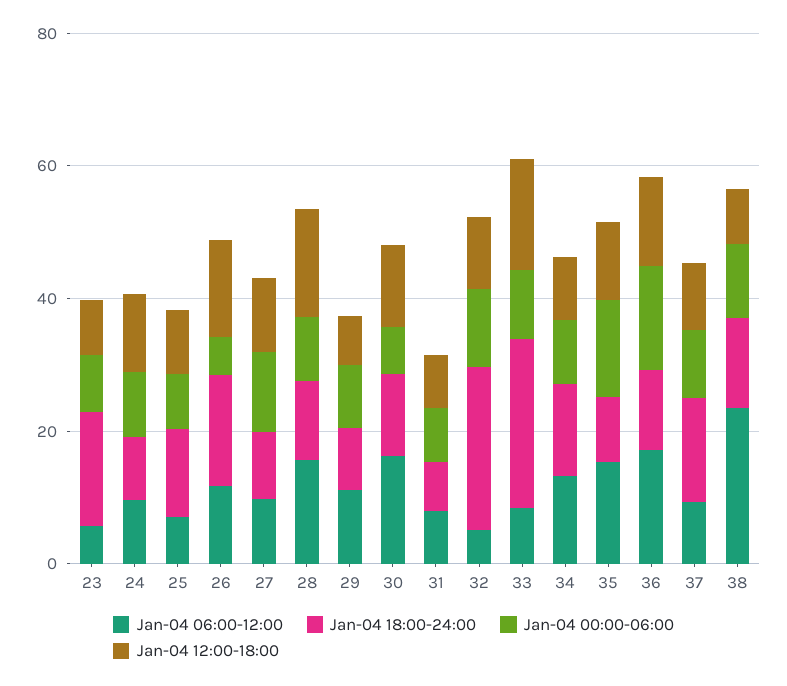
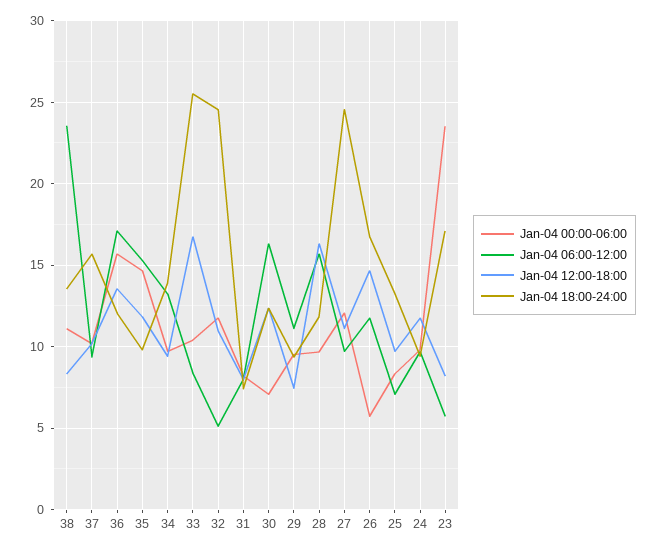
  {
    "Jan-04 06:00-12:00": {
      "23": 5.5,
      "24": 9.5,
      "25": 7,
      "26": 12,
      "27": 9.5,
      "28": 15.5,
      "29": 11,
      "30": 16.5,
      "31": 8,
      "32": 5,
      "33": 8.5,
      "34": 13,
      "35": 15.5,
      "36": 17,
      "37": 9.5,
      "38": 23.5
    },
    "Jan-04 18:00-24:00": {
      "23": 17,
      "24": 9.5,
      "25": 13,
      "26": 16.5,
-     "27": 10,
+     "27": 24.5,
      "28": 12,
      "29": 9.5,
      "30": 12.5,
      "31": 7.5,
      "32": 24.5,
      "33": 25.5,
      "34": 14,
      "35": 10,
      "36": 12,
      "37": 15.5,
      "38": 13.5
    },
    "Jan-04 00:00-06:00": {
-     "23": 10,
+     "23": 23.5,
      "24": 10,
      "25": 8.5,
      "26": 5.5,
      "27": 12,
      "28": 9.5,
      "29": 9.5,
      "30": 7,
      "31": 8,
      "32": 12,
      "33": 10.5,
      "34": 9.5,
      "35": 14.5,
      "36": 15.5,
      "37": 10,
      "38": 11
    },
    "Jan-04 12:00-18:00": {
      "23": 8,
      "24": 12,
      "25": 9.5,
      "26": 14.5,
      "27": 11,
      "28": 16.5,
      "29": 7.5,
      "30": 12.5,
      "31": 8,
      "32": 11,
      "33": 16.5,
      "34": 9.5,
      "35": 12,
      "36": 13.5,
      "37": 10,
      "38": 8.5
    }
  }

